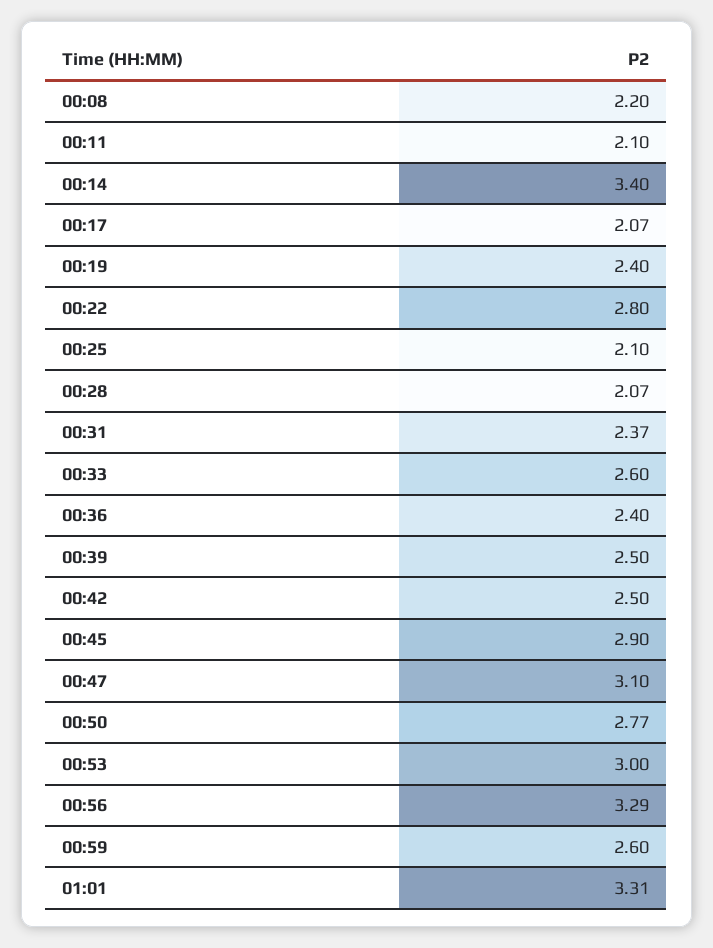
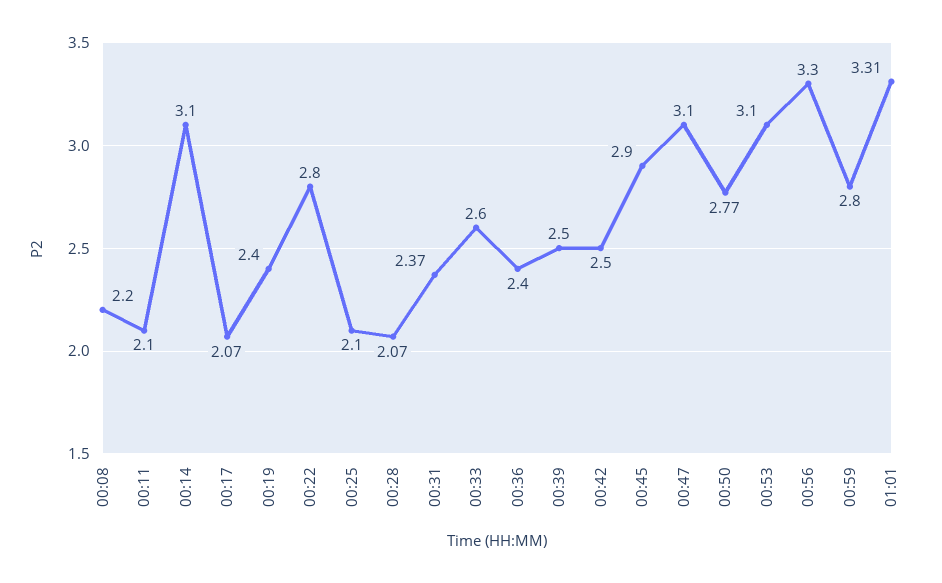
  {
    "00:08": 2.2,
    "00:11": 2.1,
-   "00:14": 3.4,
+   "00:14": 3.1,
    "00:17": 2.07,
    "00:19": 2.4,
    "00:22": 2.8,
    "00:25": 2.1,
    "00:28": 2.07,
    "00:31": 2.37,
    "00:33": 2.6,
    "00:36": 2.4,
    "00:39": 2.5,
    "00:42": 2.5,
    "00:45": 2.9,
    "00:47": 3.1,
    "00:50": 2.77,
-   "00:53": 3,
+   "00:53": 3.1,
-   "00:56": 3.29,
+   "00:56": 3.3,
-   "00:59": 2.6,
+   "00:59": 2.8,
    "01:01": 3.31
  }

